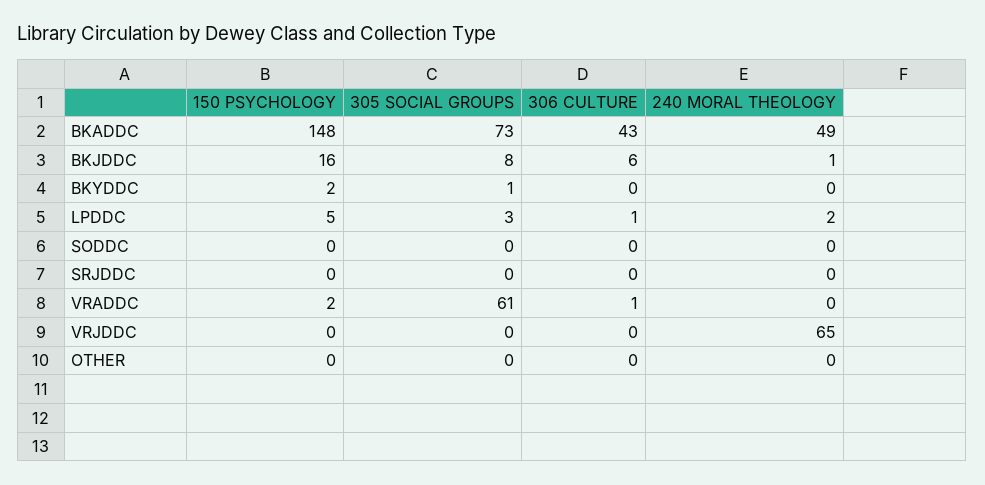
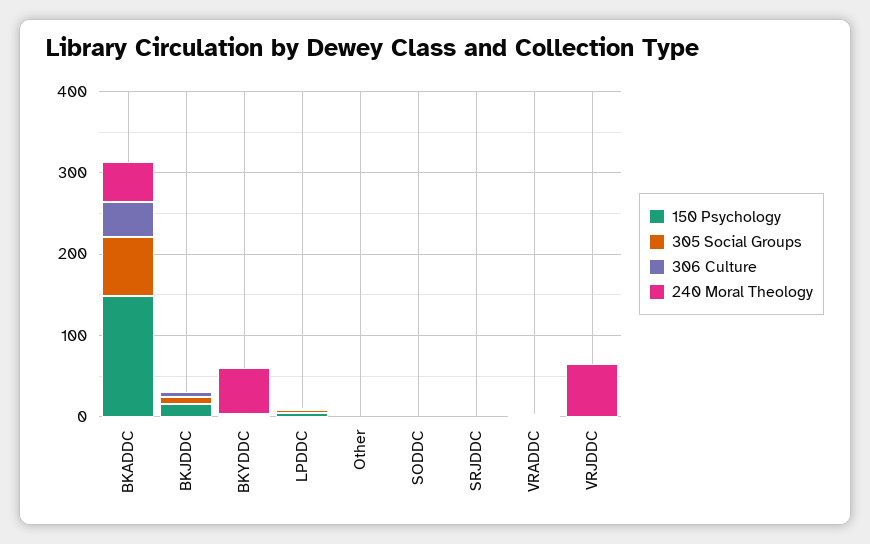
  {
    "150 PSYCHOLOGY": {
      "BKADDC": 148,
      "BKJDDC": 16,
      "BKYDDC": 2,
      "LPDDC": 5,
      "SODDC": 0,
      "SRJDDC": 0,
      "VRADDC": 2,
      "VRJDDC": 0,
      "OTHER": 0
    },
    "305 SOCIAL GROUPS": {
      "BKADDC": 73,
      "BKJDDC": 8,
      "BKYDDC": 1,
      "LPDDC": 3,
      "SODDC": 0,
      "SRJDDC": 0,
-     "VRADDC": 61,
+     "VRADDC": 0,
      "VRJDDC": 0,
      "OTHER": 0
    },
    "306 CULTURE": {
      "BKADDC": 43,
      "BKJDDC": 6,
      "BKYDDC": 0,
      "LPDDC": 1,
      "SODDC": 0,
      "SRJDDC": 0,
      "VRADDC": 1,
      "VRJDDC": 0,
      "OTHER": 0
    },
    "240 MORAL THEOLOGY": {
      "BKADDC": 49,
      "BKJDDC": 1,
-     "BKYDDC": 0,
+     "BKYDDC": 60,
      "LPDDC": 2,
      "SODDC": 0,
      "SRJDDC": 0,
      "VRADDC": 0,
      "VRJDDC": 65,
      "OTHER": 0
    }
  }

